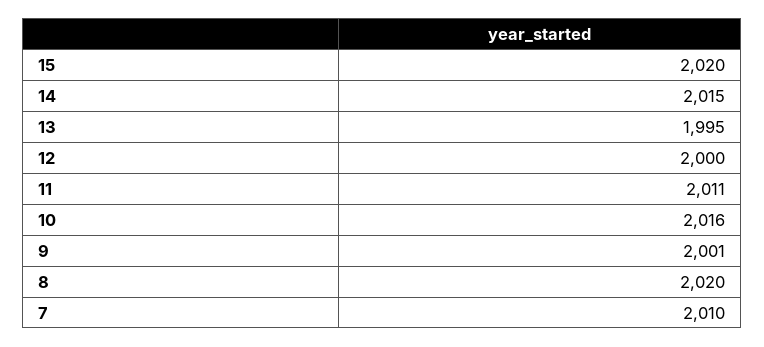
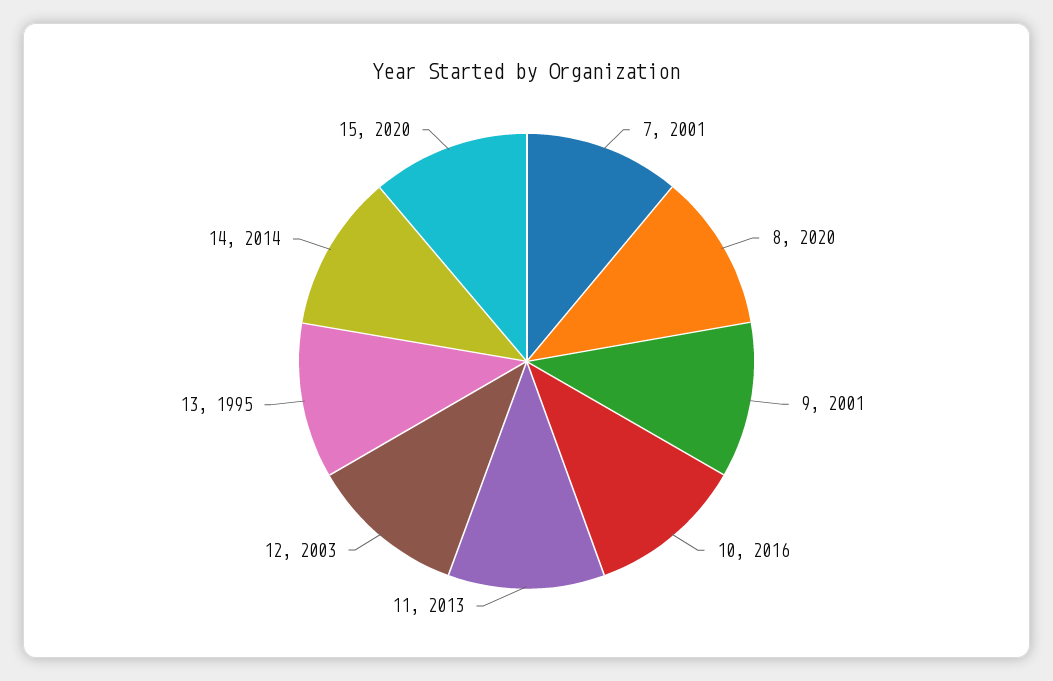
  {
    "15": 2020,
-   "14": 2015,
+   "14": 2014,
    "13": 1995,
-   "12": 2000,
+   "12": 2003,
-   "11": 2011,
+   "11": 2013,
    "10": 2016,
    "9": 2001,
    "8": 2020,
-   "7": 2010
+   "7": 2001
  }

